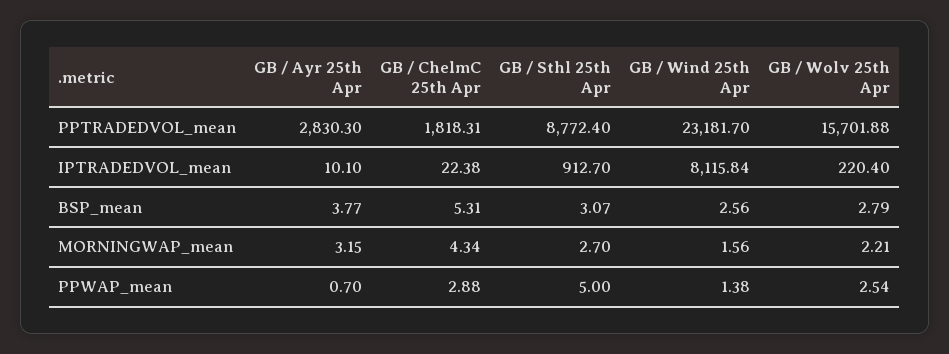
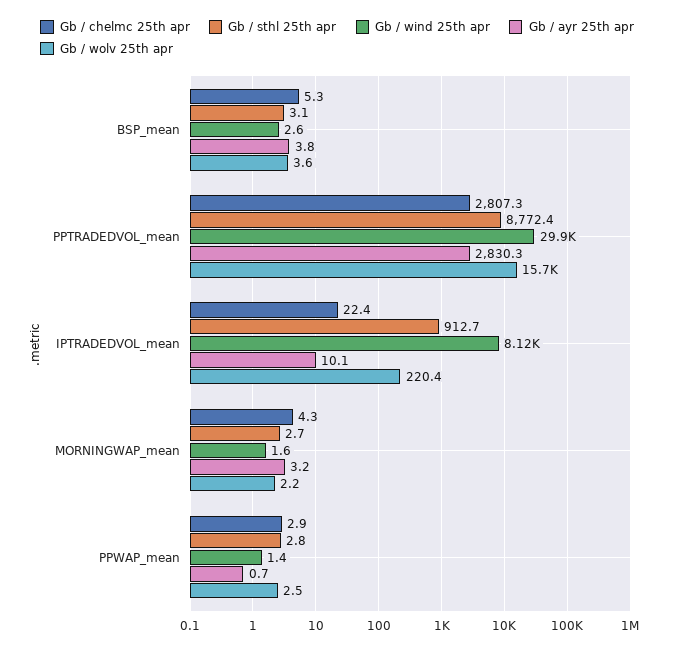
  {
    "GB / Ayr 25th Apr": {
      "PPTRADEDVOL_mean": 2830.3,
      "IPTRADEDVOL_mean": 10.1,
      "BSP_mean": 3.77,
      "MORNINGWAP_mean": 3.15,
      "PPWAP_mean": 0.7
    },
    "GB / ChelmC 25th Apr": {
-     "PPTRADEDVOL_mean": 1818.31,
+     "PPTRADEDVOL_mean": 2807.3,
      "IPTRADEDVOL_mean": 22.38,
      "BSP_mean": 5.31,
      "MORNINGWAP_mean": 4.34,
      "PPWAP_mean": 2.88
    },
    "GB / Sthl 25th Apr": {
      "PPTRADEDVOL_mean": 8772.4,
      "IPTRADEDVOL_mean": 912.7,
      "BSP_mean": 3.07,
      "MORNINGWAP_mean": 2.7,
-     "PPWAP_mean": 5
+     "PPWAP_mean": 2.8
    },
    "GB / Wind 25th Apr": {
-     "PPTRADEDVOL_mean": 23181.7,
+     "PPTRADEDVOL_mean": 29900,
      "IPTRADEDVOL_mean": 8115.84,
      "BSP_mean": 2.56,
      "MORNINGWAP_mean": 1.56,
      "PPWAP_mean": 1.38
    },
    "GB / Wolv 25th Apr": {
      "PPTRADEDVOL_mean": 15701.88,
      "IPTRADEDVOL_mean": 220.4,
-     "BSP_mean": 2.79,
+     "BSP_mean": 3.6,
      "MORNINGWAP_mean": 2.21,
      "PPWAP_mean": 2.54
    }
  }

